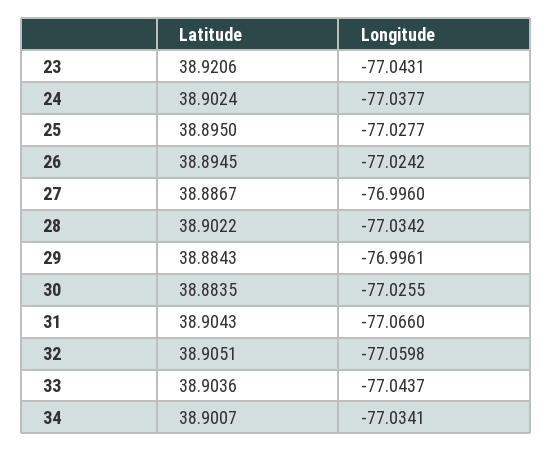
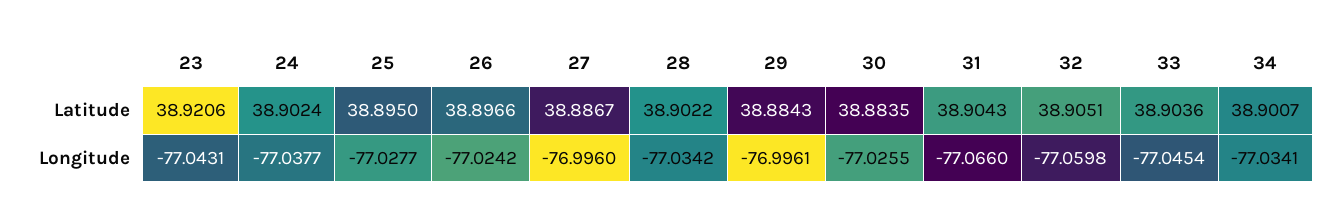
  {
    "Latitude": {
      "23": 38.9206,
      "24": 38.9024,
      "25": 38.895,
-     "26": 38.8945,
+     "26": 38.8966,
      "27": 38.8867,
      "28": 38.9022,
      "29": 38.8843,
      "30": 38.8835,
      "31": 38.9043,
      "32": 38.9051,
      "33": 38.9036,
      "34": 38.9007
    },
    "Longitude": {
      "23": -77.0431,
      "24": -77.0377,
      "25": -77.0277,
      "26": -77.0242,
      "27": -76.996,
      "28": -77.0342,
      "29": -76.9961,
      "30": -77.0255,
      "31": -77.066,
      "32": -77.0598,
-     "33": -77.0437,
+     "33": -77.0454,
      "34": -77.0341
    }
  }

